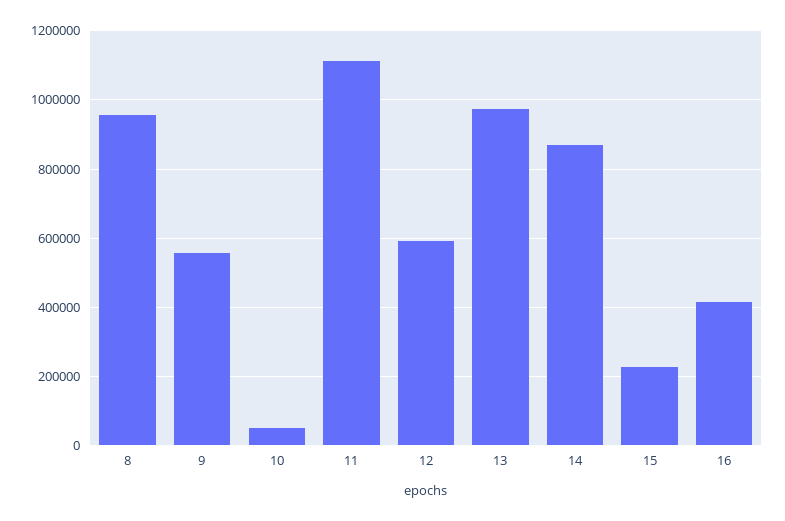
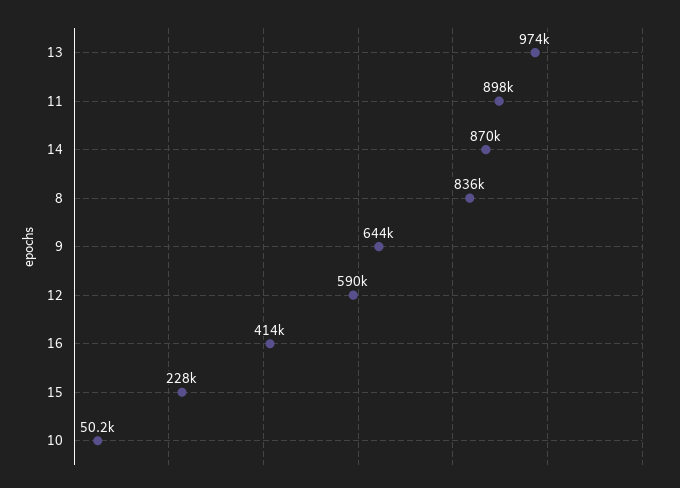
  {
-   "8": 960000,
+   "8": 836000,
-   "9": 560000,
+   "9": 644000,
    "10": 50200,
-   "11": 1120000,
+   "11": 898000,
    "12": 590000,
    "13": 974000,
    "14": 870000,
    "15": 228000,
    "16": 414000
  }

